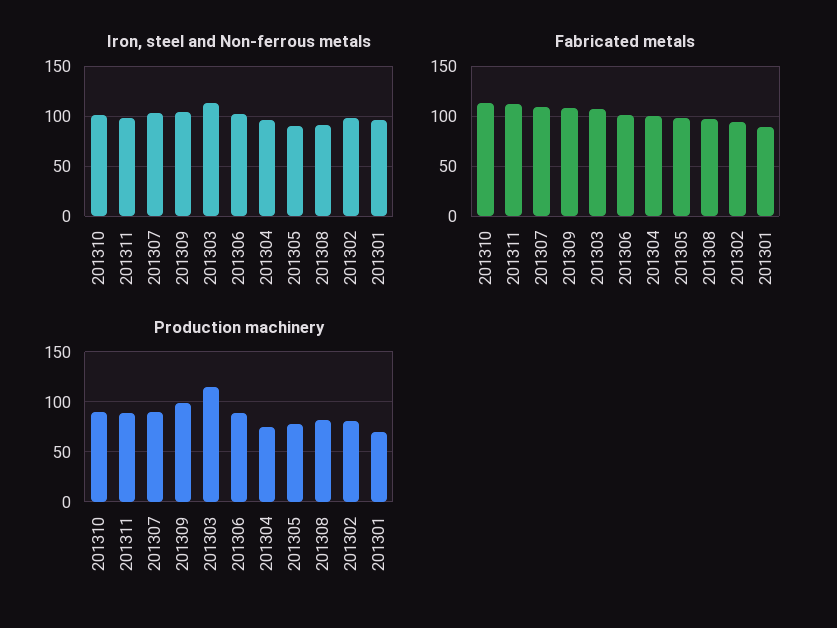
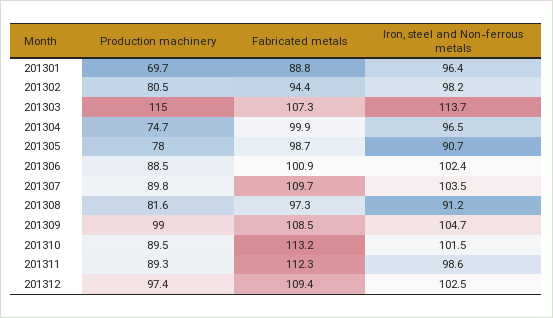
  {
    "Iron, steel and Non-ferrous metals": {
      "201310": 101.5,
      "201311": 98.6,
      "201307": 103.5,
      "201309": 104.7,
      "201303": 113.7,
      "201306": 102.4,
      "201304": 96.5,
      "201305": 90.7,
      "201308": 91.2,
      "201302": 98.2,
-     "201301": 96.4
+     "201301": 96.4,
+     "201312": 102.5
    },
    "Fabricated metals": {
      "201310": 113.2,
      "201311": 112.3,
      "201307": 109.7,
      "201309": 108.5,
      "201303": 107.3,
      "201306": 100.9,
      "201304": 99.9,
      "201305": 98.7,
      "201308": 97.3,
      "201302": 94.4,
-     "201301": 88.8
+     "201301": 88.8,
+     "201312": 109.4
    },
    "Production machinery": {
      "201310": 89.5,
      "201311": 89.3,
      "201307": 89.8,
      "201309": 99,
      "201303": 115,
      "201306": 88.5,
      "201304": 74.7,
      "201305": 78,
      "201308": 81.6,
      "201302": 80.5,
-     "201301": 69.7
+     "201301": 69.7,
+     "201312": 97.4
    }
  }

